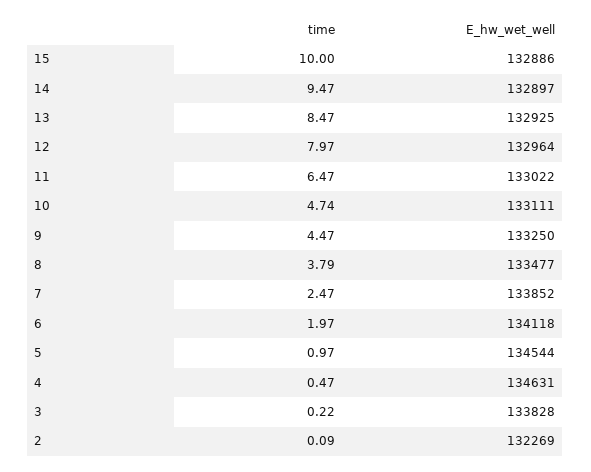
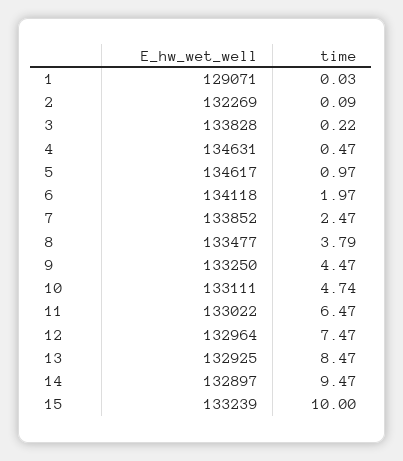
  {
    "time": {
      "15": 10,
      "14": 9.47,
      "13": 8.47,
-     "12": 7.97,
+     "12": 7.47,
      "11": 6.47,
      "10": 4.74,
      "9": 4.47,
      "8": 3.79,
      "7": 2.47,
      "6": 1.97,
      "5": 0.97,
      "4": 0.47,
      "3": 0.22,
-     "2": 0.09
+     "2": 0.09,
+     "1": 0.03
    },
    "E_hw_wet_well": {
-     "15": 132886,
+     "15": 133239,
      "14": 132897,
      "13": 132925,
      "12": 132964,
      "11": 133022,
      "10": 133111,
      "9": 133250,
      "8": 133477,
      "7": 133852,
      "6": 134118,
-     "5": 134544,
+     "5": 134617,
      "4": 134631,
      "3": 133828,
-     "2": 132269
+     "2": 132269,
+     "1": 129071
    }
  }

